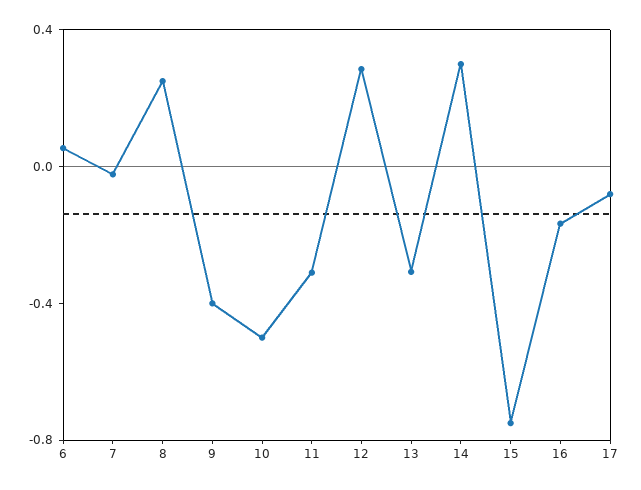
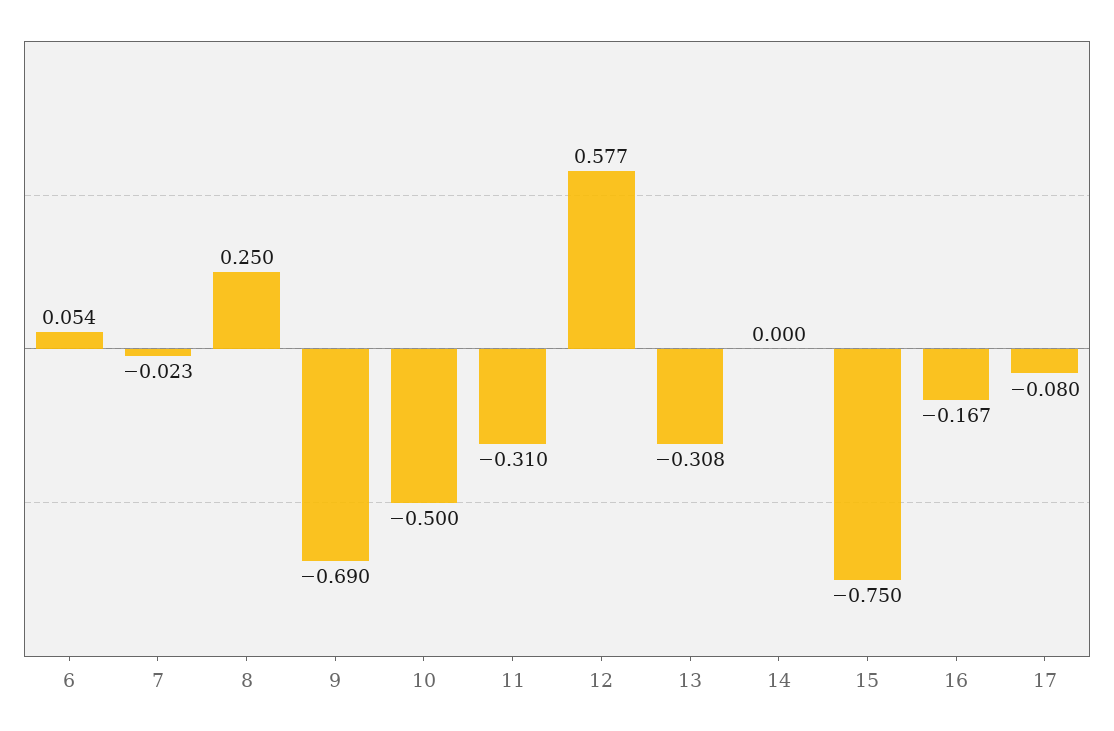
  {
    "6": 0.054,
    "7": -0.023,
    "8": 0.25,
-   "9": -0.4,
+   "9": -0.69,
    "10": -0.5,
    "11": -0.31,
-   "12": 0.3,
+   "12": 0.577,
    "13": -0.308,
-   "14": 0.3,
+   "14": 0,
    "15": -0.75,
    "16": -0.167,
    "17": -0.08
  }

